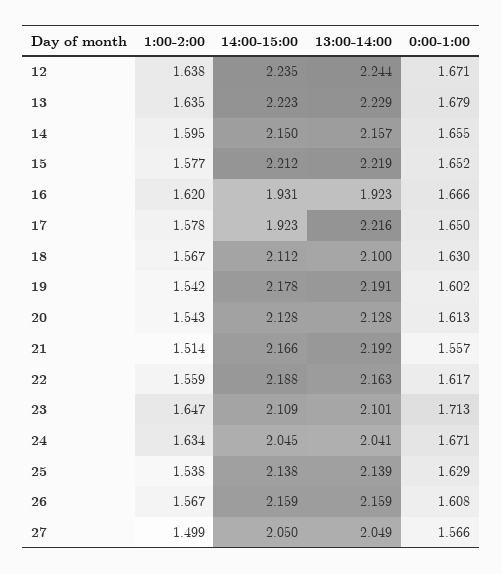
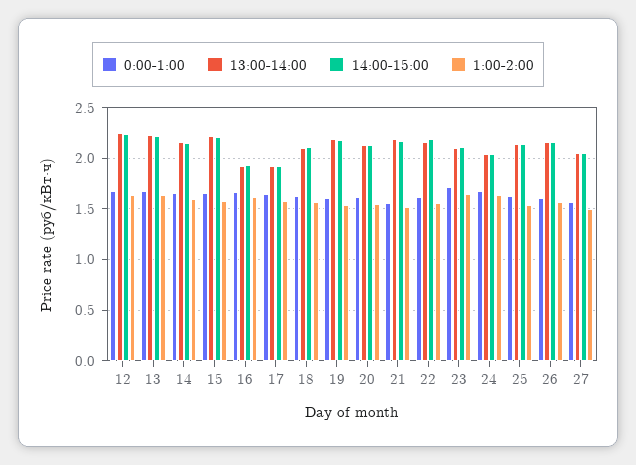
  {
    "1:00-2:00": {
      "12": 1.638,
      "13": 1.635,
      "14": 1.595,
      "15": 1.577,
      "16": 1.62,
      "17": 1.578,
      "18": 1.567,
      "19": 1.542,
      "20": 1.543,
      "21": 1.514,
      "22": 1.559,
      "23": 1.647,
      "24": 1.634,
      "25": 1.538,
      "26": 1.567,
      "27": 1.499
    },
    "14:00-15:00": {
      "12": 2.235,
      "13": 2.223,
      "14": 2.15,
      "15": 2.212,
      "16": 1.931,
      "17": 1.923,
      "18": 2.112,
      "19": 2.178,
      "20": 2.128,
      "21": 2.166,
      "22": 2.188,
      "23": 2.109,
      "24": 2.045,
      "25": 2.138,
      "26": 2.159,
      "27": 2.05
    },
    "13:00-14:00": {
      "12": 2.244,
      "13": 2.229,
      "14": 2.157,
      "15": 2.219,
      "16": 1.923,
-     "17": 2.216,
+     "17": 1.9,
      "18": 2.1,
      "19": 2.191,
      "20": 2.128,
      "21": 2.192,
      "22": 2.163,
      "23": 2.101,
      "24": 2.041,
      "25": 2.139,
      "26": 2.159,
      "27": 2.049
    },
    "0:00-1:00": {
      "12": 1.671,
      "13": 1.679,
      "14": 1.655,
      "15": 1.652,
      "16": 1.666,
      "17": 1.65,
      "18": 1.63,
      "19": 1.602,
      "20": 1.613,
      "21": 1.557,
      "22": 1.617,
      "23": 1.713,
      "24": 1.671,
      "25": 1.629,
      "26": 1.608,
      "27": 1.566
    }
  }

